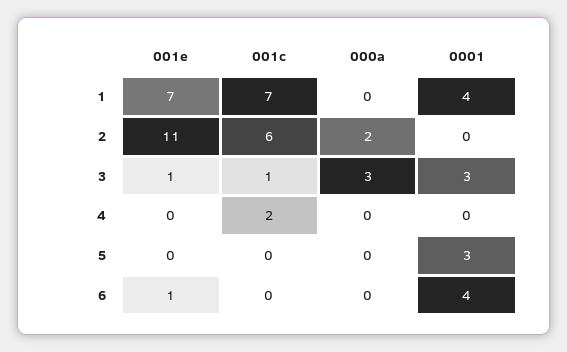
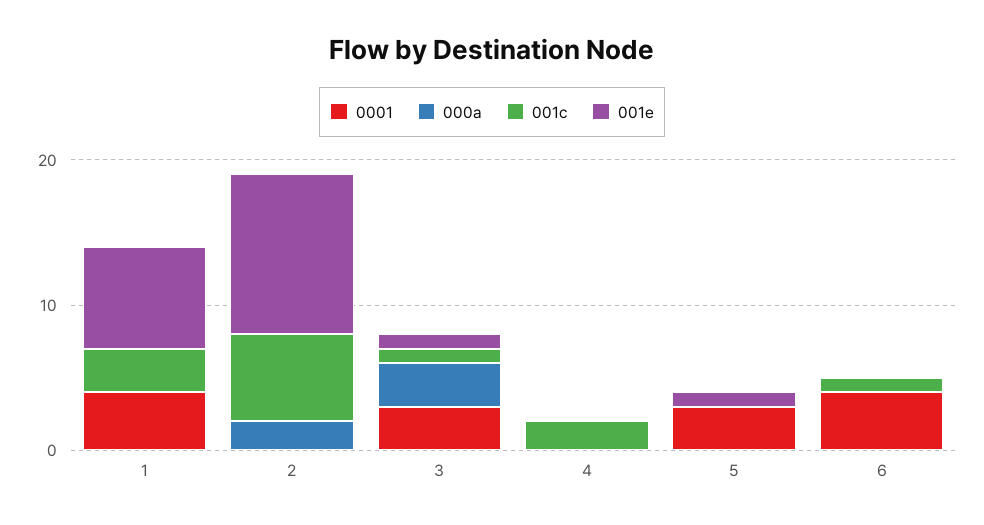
  {
    "001e": {
      "1": 7,
      "2": 11,
      "3": 1,
      "4": 0,
-     "5": 0,
+     "5": 1,
-     "6": 1
+     "6": 0
    },
    "001c": {
-     "1": 7,
+     "1": 3,
      "2": 6,
      "3": 1,
      "4": 2,
      "5": 0,
-     "6": 0
+     "6": 1
    },
    "000a": {
      "1": 0,
      "2": 2,
      "3": 3,
      "4": 0,
      "5": 0,
      "6": 0
    },
    "0001": {
      "1": 4,
      "2": 0,
      "3": 3,
      "4": 0,
      "5": 3,
      "6": 4
    }
  }

